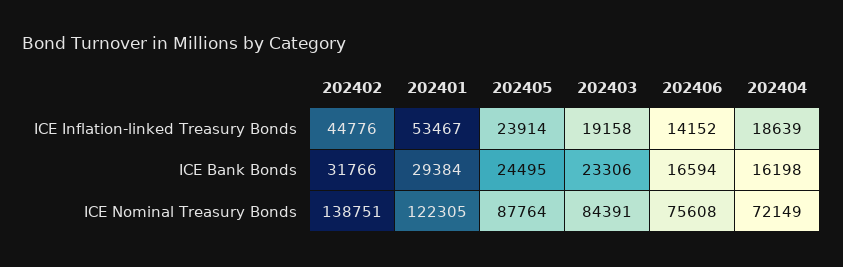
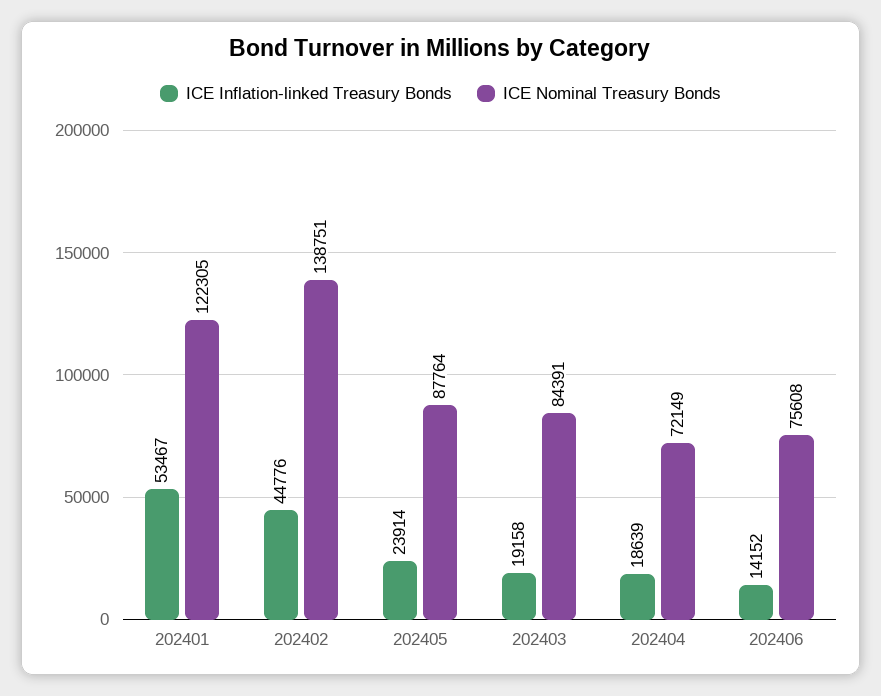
  {
    "ICE Inflation-linked Treasury Bonds": {
      "202402": 44776,
      "202401": 53467,
      "202405": 23914,
      "202403": 19158,
      "202406": 14152,
      "202404": 18639
    },
-   "ICE Bank Bonds": {
-     "202402": 31766,
-     "202401": 29384,
-     "202405": 24495,
-     "202403": 23306,
-     "202406": 16594,
-     "202404": 16198
-   },
    "ICE Nominal Treasury Bonds": {
      "202402": 138751,
      "202401": 122305,
      "202405": 87764,
      "202403": 84391,
      "202406": 75608,
      "202404": 72149
    }
  }

